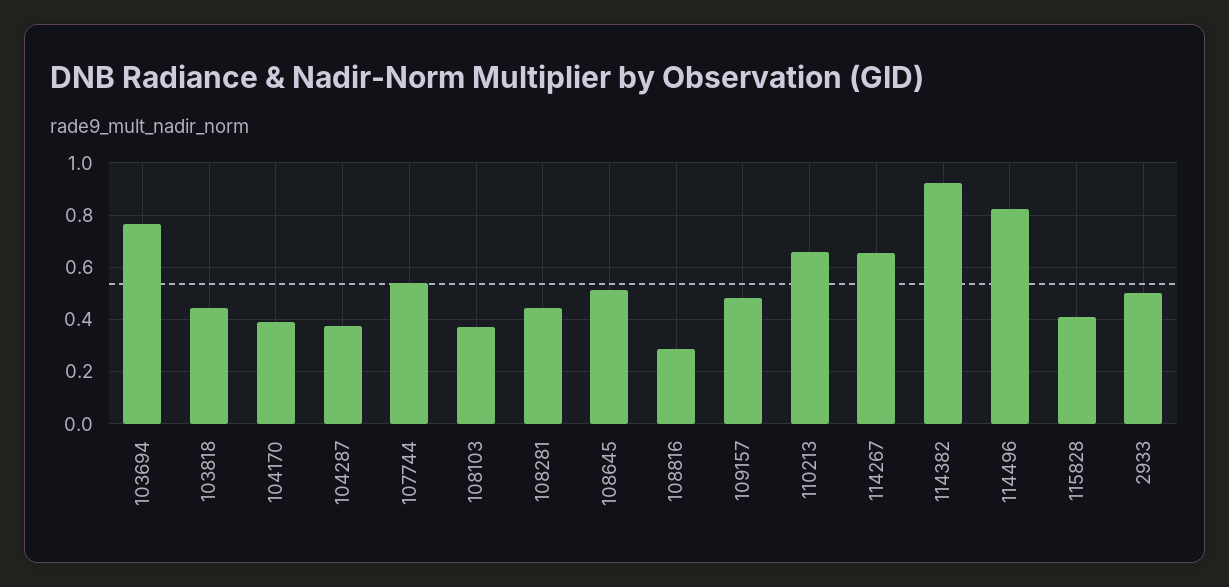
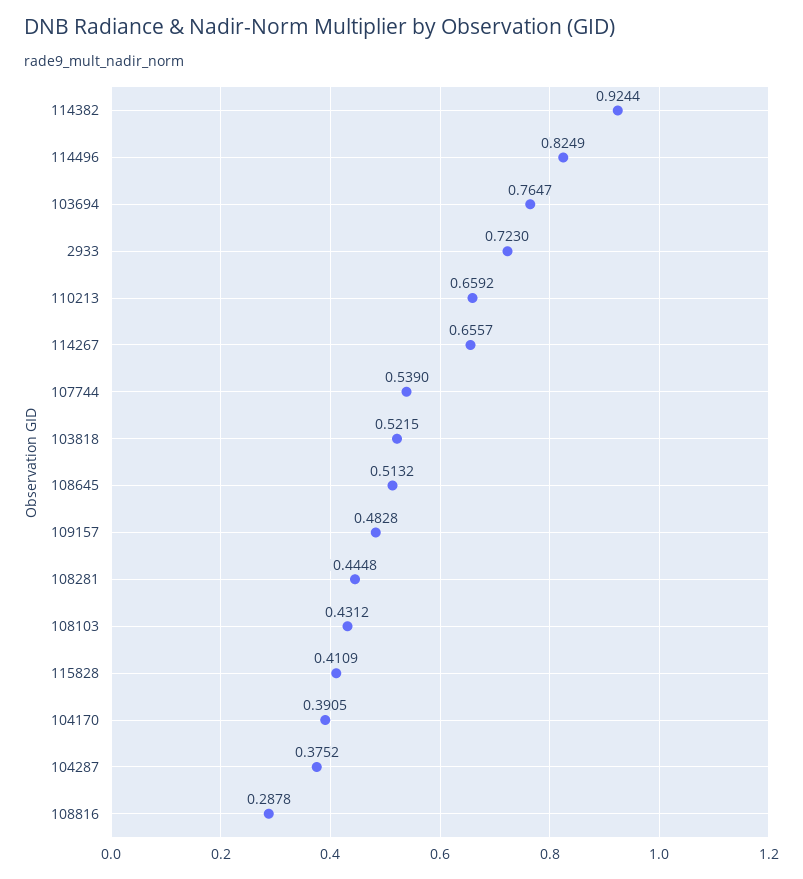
  {
    "103694": 0.7647,
-   "103818": 0.45,
+   "103818": 0.5215,
    "104170": 0.3905,
    "104287": 0.3752,
    "107744": 0.539,
-   "108103": 0.375,
+   "108103": 0.4312,
    "108281": 0.4448,
    "108645": 0.5132,
    "108816": 0.2878,
    "109157": 0.4828,
    "110213": 0.6592,
    "114267": 0.6557,
    "114382": 0.9244,
    "114496": 0.8249,
    "115828": 0.4109,
-   "2933": 0.5
+   "2933": 0.723
  }

